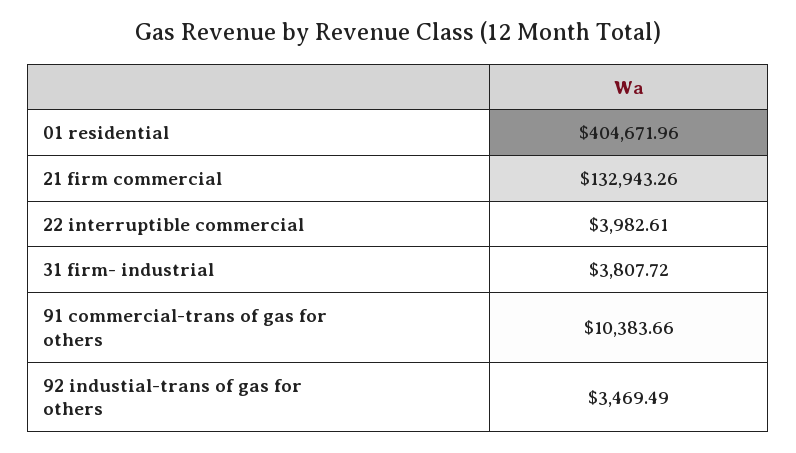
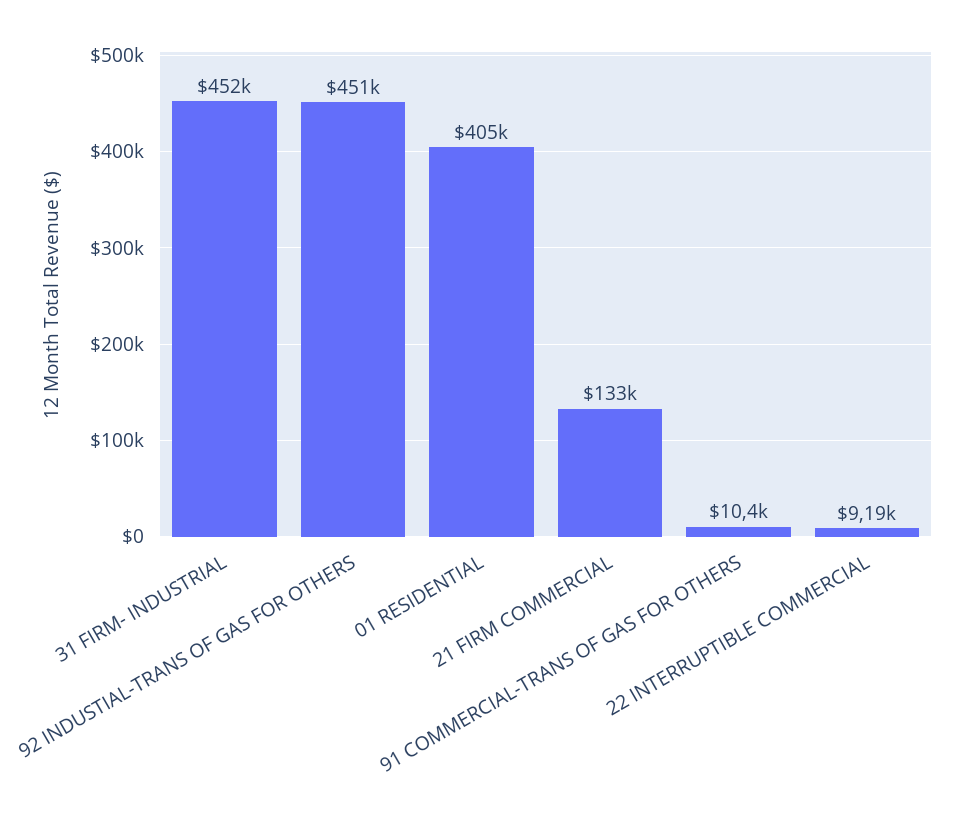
  {
    "01 residential": 404671.96,
    "21 firm commercial": 132943.26,
-   "22 interruptible commercial": 3982.61,
+   "22 interruptible commercial": 9190,
-   "31 firm- industrial": 3807.72,
+   "31 firm- industrial": 452000,
    "91 commercial-trans of gas for others": 10383.66,
-   "92 industial-trans of gas for others": 3469.49
+   "92 industial-trans of gas for others": 451000
  }

